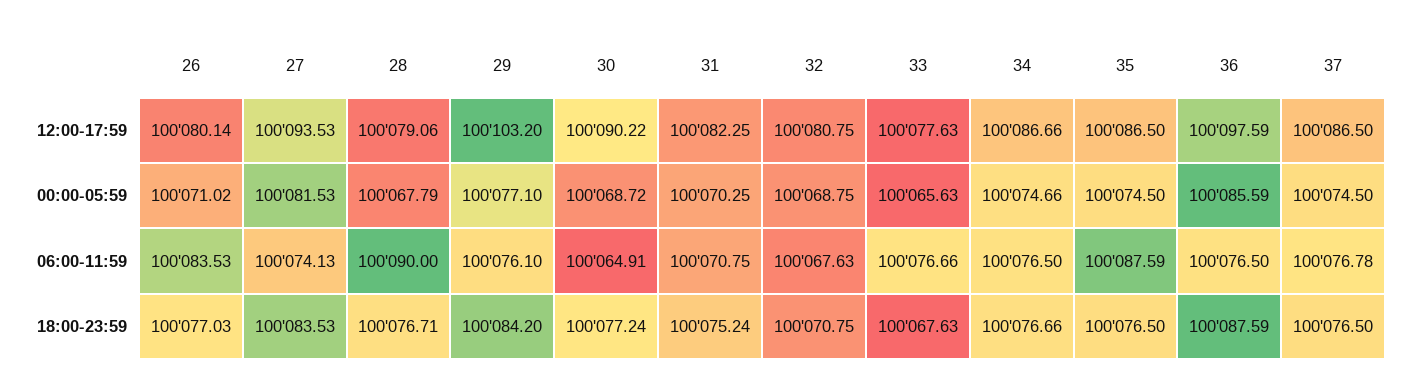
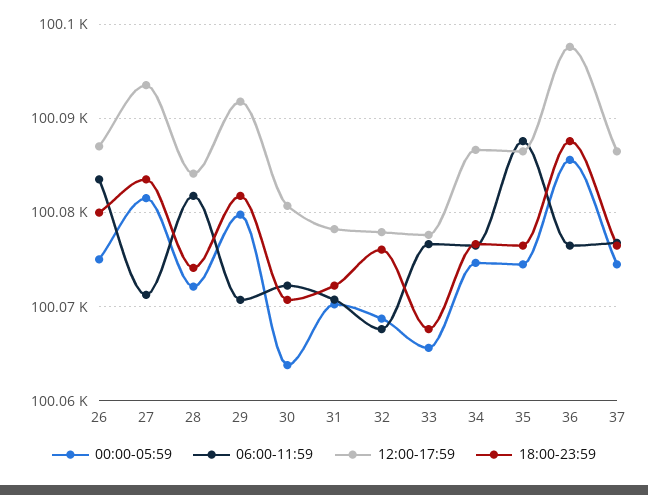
  {
    "12:00-17:59": {
-     "26": 100080.14,
+     "26": 100087,
      "27": 100093.53,
-     "28": 100079.06,
+     "28": 100084,
-     "29": 100103.2,
+     "29": 100092,
-     "30": 100090.22,
+     "30": 100081,
-     "31": 100082.25,
+     "31": 100078,
-     "32": 100080.75,
+     "32": 100078,
      "33": 100077.63,
      "34": 100086.66,
      "35": 100086.5,
      "36": 100097.59,
      "37": 100086.5
    },
    "00:00-05:59": {
-     "26": 100071.02,
+     "26": 100075,
      "27": 100081.53,
-     "28": 100067.79,
+     "28": 100072,
-     "29": 100077.1,
+     "29": 100080,
-     "30": 100068.72,
+     "30": 100064,
      "31": 100070.25,
      "32": 100068.75,
      "33": 100065.63,
      "34": 100074.66,
      "35": 100074.5,
      "36": 100085.59,
      "37": 100074.5
    },
    "06:00-11:59": {
      "26": 100083.53,
-     "27": 100074.13,
+     "27": 100071,
-     "28": 100090,
+     "28": 100082,
-     "29": 100076.1,
+     "29": 100071,
-     "30": 100064.91,
+     "30": 100072,
      "31": 100070.75,
      "32": 100067.63,
      "33": 100076.66,
      "34": 100076.5,
      "35": 100087.59,
      "36": 100076.5,
      "37": 100076.78
    },
    "18:00-23:59": {
-     "26": 100077.03,
+     "26": 100080,
      "27": 100083.53,
-     "28": 100076.71,
+     "28": 100074,
-     "29": 100084.2,
+     "29": 100082,
-     "30": 100077.24,
+     "30": 100071,
-     "31": 100075.24,
+     "31": 100072,
-     "32": 100070.75,
+     "32": 100076,
      "33": 100067.63,
      "34": 100076.66,
      "35": 100076.5,
      "36": 100087.59,
      "37": 100076.5
    }
  }

